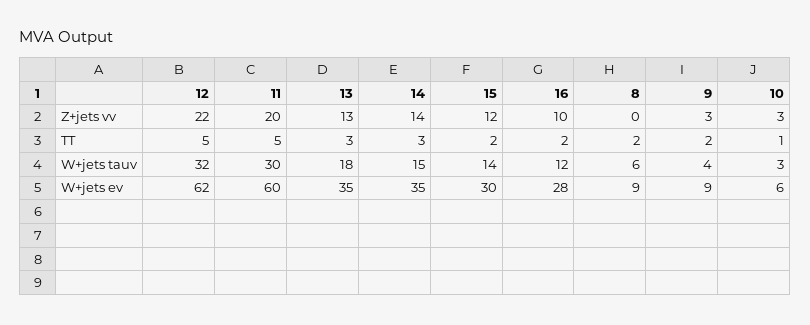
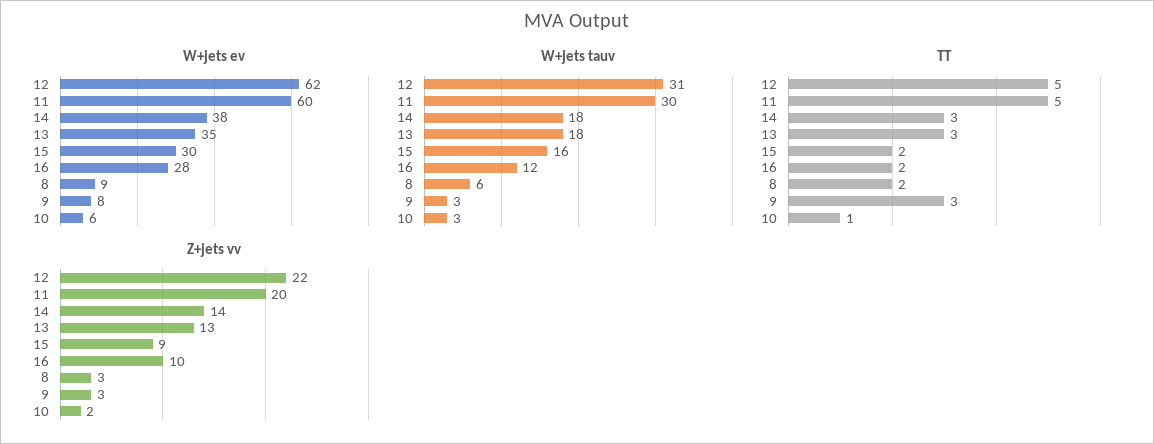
  {
    "Z+jets vv": {
      "12": 22,
      "11": 20,
      "13": 13,
      "14": 14,
-     "15": 12,
+     "15": 9,
      "16": 10,
-     "8": 0,
+     "8": 3,
      "9": 3,
-     "10": 3
+     "10": 2
    },
    "TT": {
      "12": 5,
      "11": 5,
      "13": 3,
      "14": 3,
      "15": 2,
      "16": 2,
      "8": 2,
-     "9": 2,
+     "9": 3,
      "10": 1
    },
    "W+jets tauv": {
-     "12": 32,
+     "12": 31,
      "11": 30,
      "13": 18,
-     "14": 15,
+     "14": 18,
-     "15": 14,
+     "15": 16,
      "16": 12,
      "8": 6,
-     "9": 4,
+     "9": 3,
      "10": 3
    },
    "W+jets ev": {
      "12": 62,
      "11": 60,
      "13": 35,
-     "14": 35,
+     "14": 38,
      "15": 30,
      "16": 28,
      "8": 9,
-     "9": 9,
+     "9": 8,
      "10": 6
    }
  }

